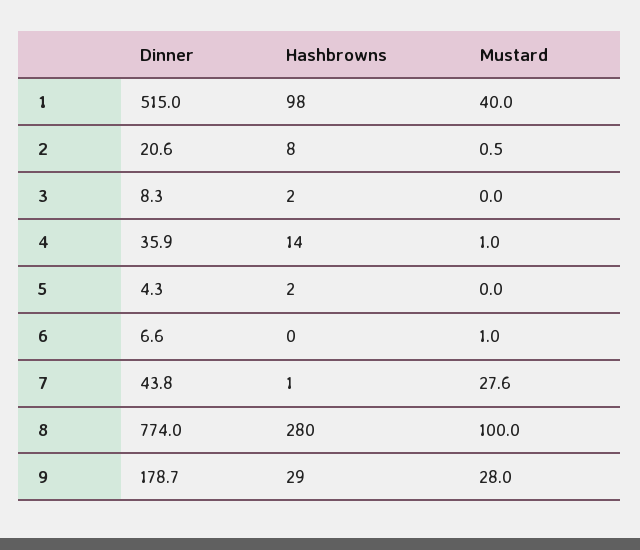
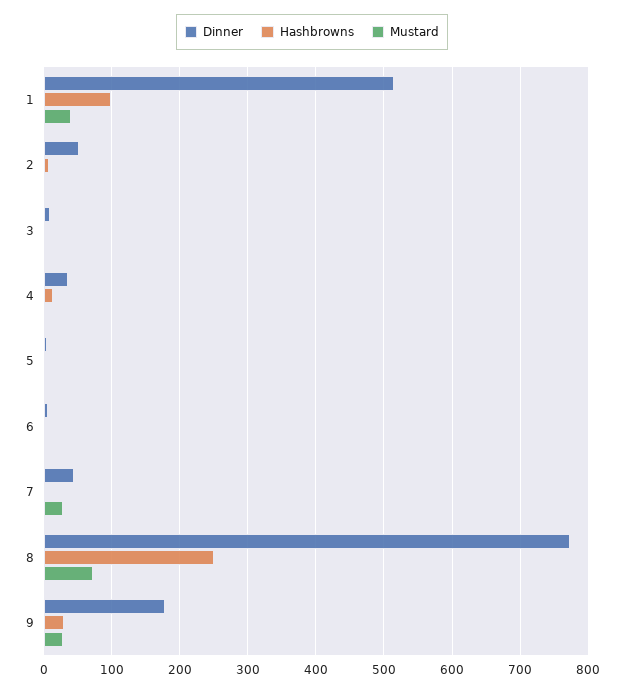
  {
    "Dinner": {
      "1": 515,
-     "2": 20.6,
+     "2": 50,
      "3": 8.3,
      "4": 35.9,
      "5": 4.3,
      "6": 6.6,
      "7": 43.8,
      "8": 774,
      "9": 178.7
    },
    "Hashbrowns": {
      "1": 98,
      "2": 8,
      "3": 2,
      "4": 14,
      "5": 2,
      "6": 0,
      "7": 1,
-     "8": 280,
+     "8": 250,
      "9": 29
    },
    "Mustard": {
      "1": 40,
      "2": 0.5,
      "3": 0,
      "4": 1,
      "5": 0,
      "6": 1,
      "7": 27.6,
-     "8": 100,
+     "8": 70,
      "9": 28
    }
  }

